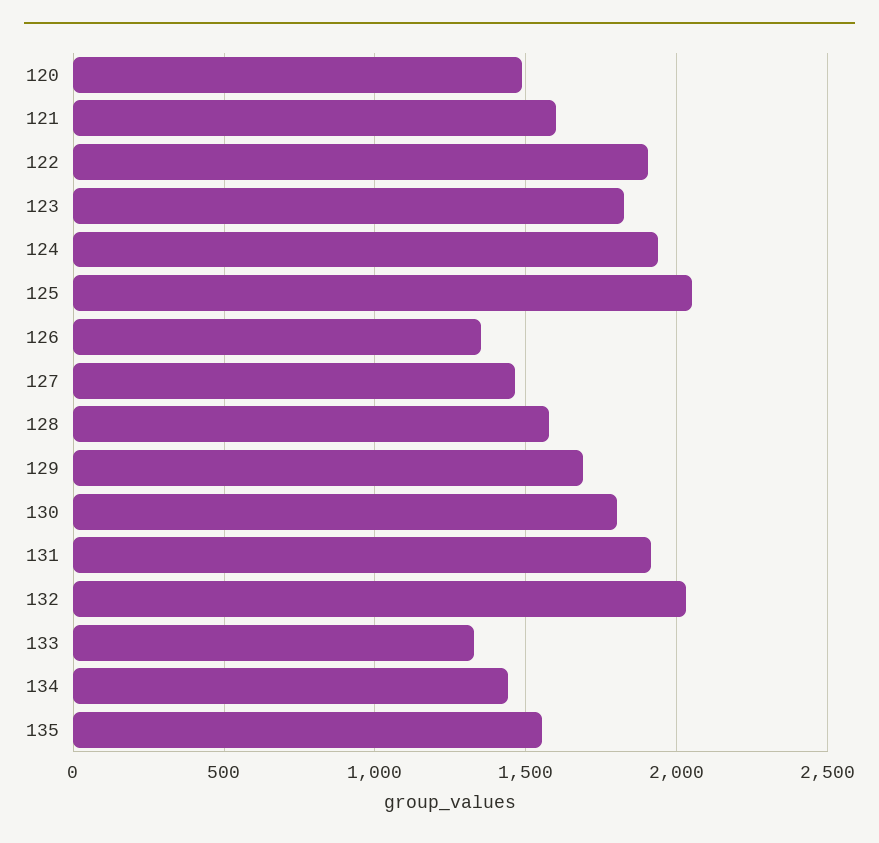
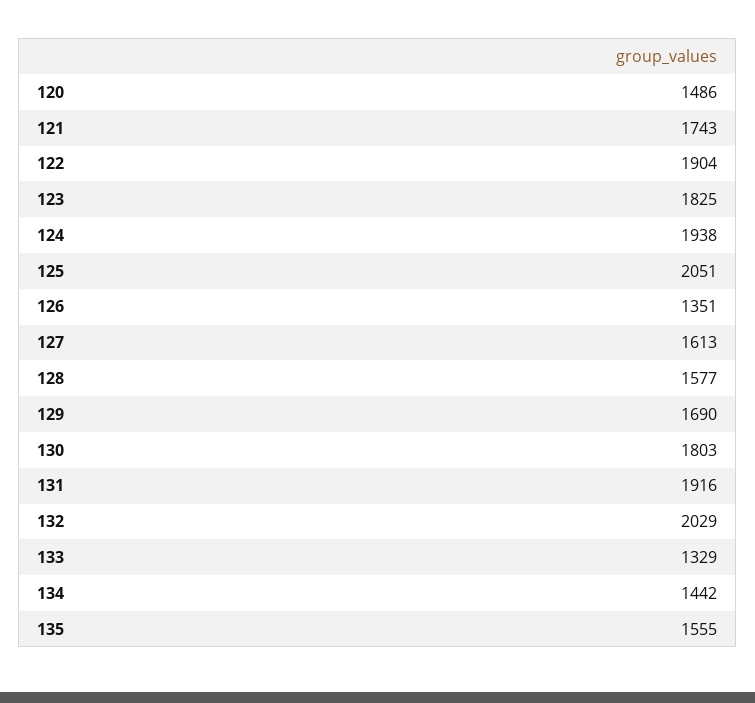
  {
    "120": 1486,
-   "121": 1600,
+   "121": 1743,
    "122": 1904,
    "123": 1825,
    "124": 1938,
    "125": 2051,
    "126": 1351,
-   "127": 1450,
+   "127": 1613,
    "128": 1577,
    "129": 1690,
    "130": 1803,
    "131": 1916,
    "132": 2029,
    "133": 1329,
    "134": 1442,
    "135": 1555
  }

